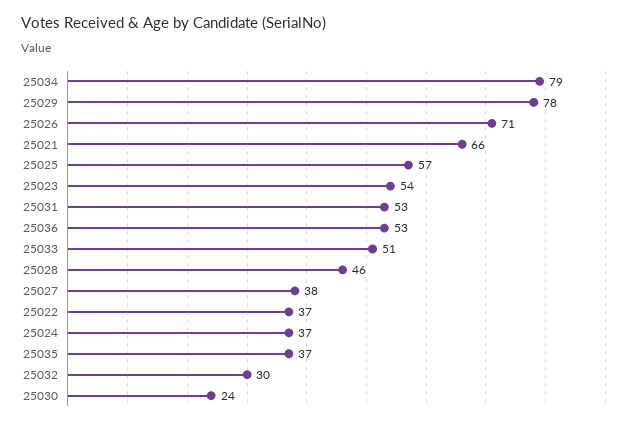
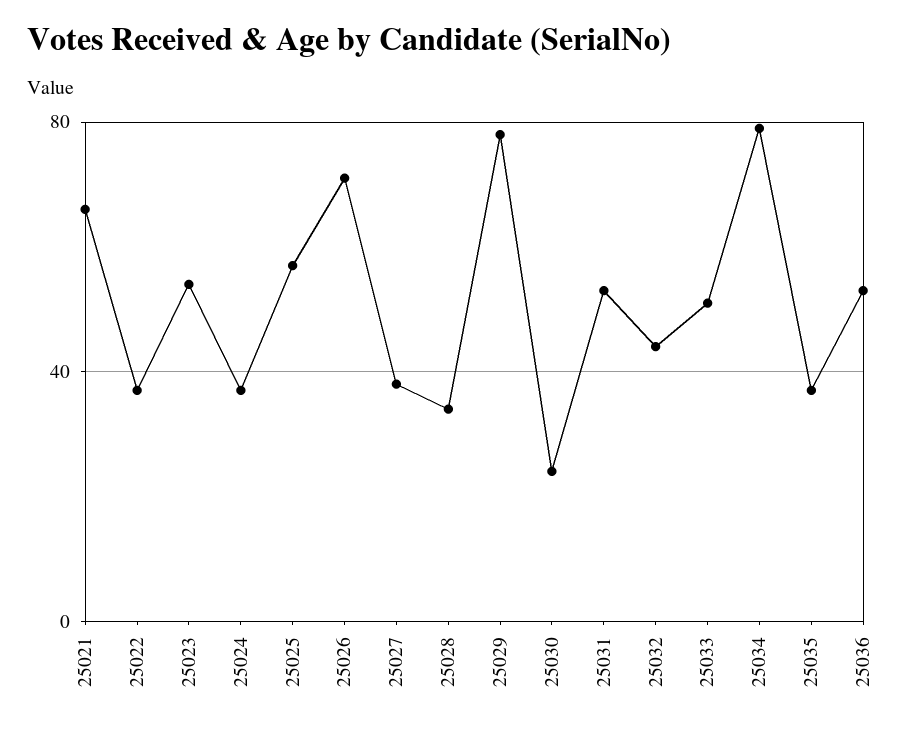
  {
    "25034": 79,
    "25029": 78,
    "25026": 71,
    "25021": 66,
    "25025": 57,
    "25023": 54,
    "25031": 53,
    "25036": 53,
    "25033": 51,
-   "25028": 46,
+   "25028": 35,
    "25027": 38,
    "25022": 37,
    "25024": 37,
    "25035": 37,
-   "25032": 30,
+   "25032": 45,
    "25030": 24
  }

